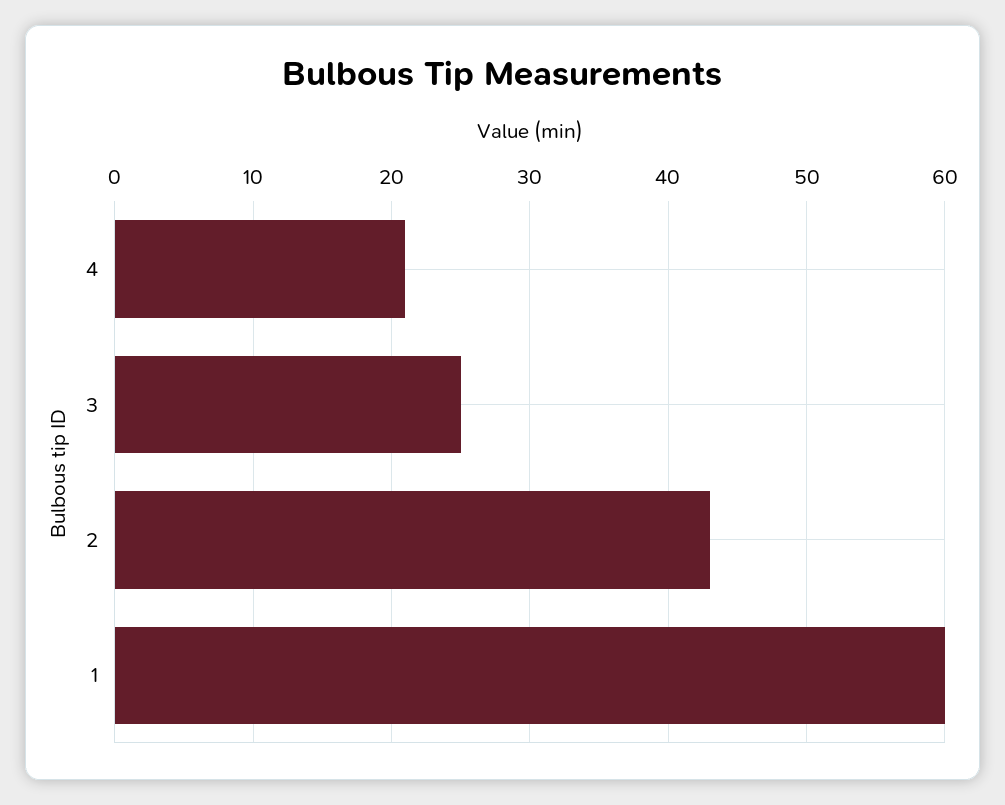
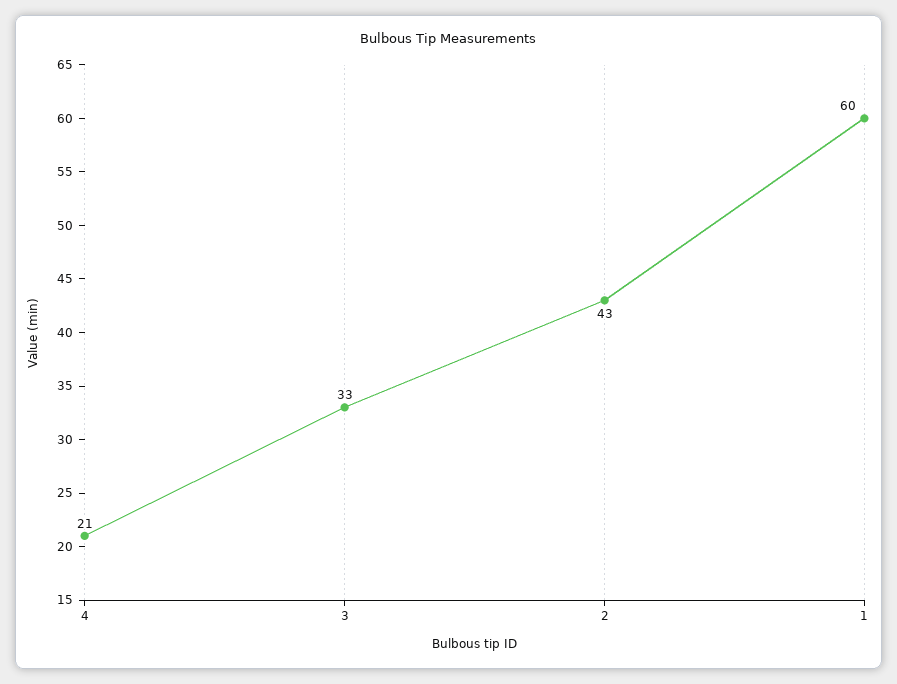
  {
    "4": 21,
-   "3": 25,
+   "3": 33,
    "2": 43,
    "1": 60
  }

